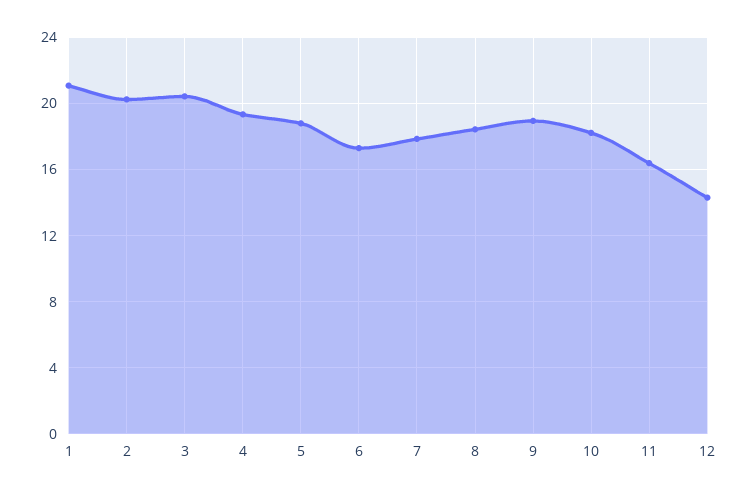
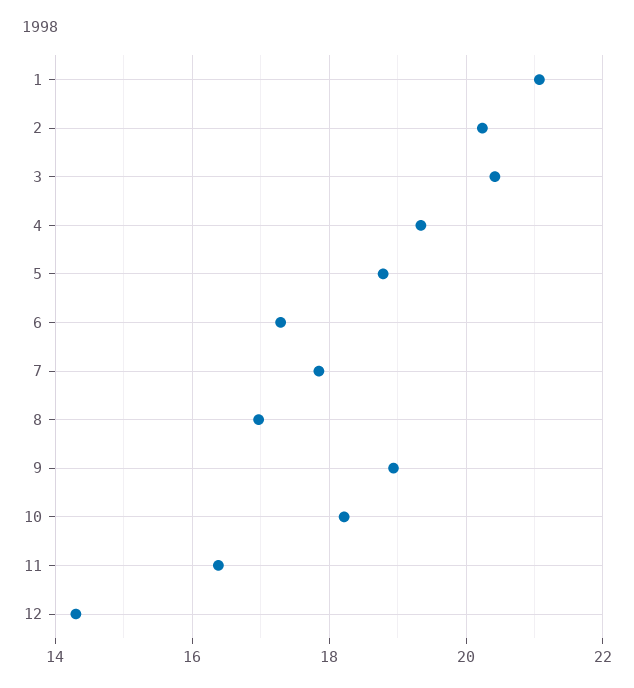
  {
    "1": 21,
    "2": 20.2,
    "3": 20.4,
    "4": 19.4,
    "5": 18.8,
    "6": 17.2,
    "7": 17.8,
-   "8": 18.5,
+   "8": 17,
    "9": 19,
    "10": 18.2,
    "11": 16.4,
    "12": 14.4
  }

